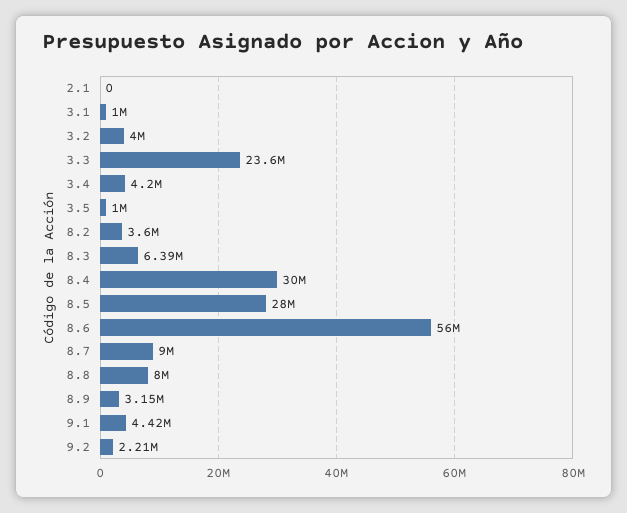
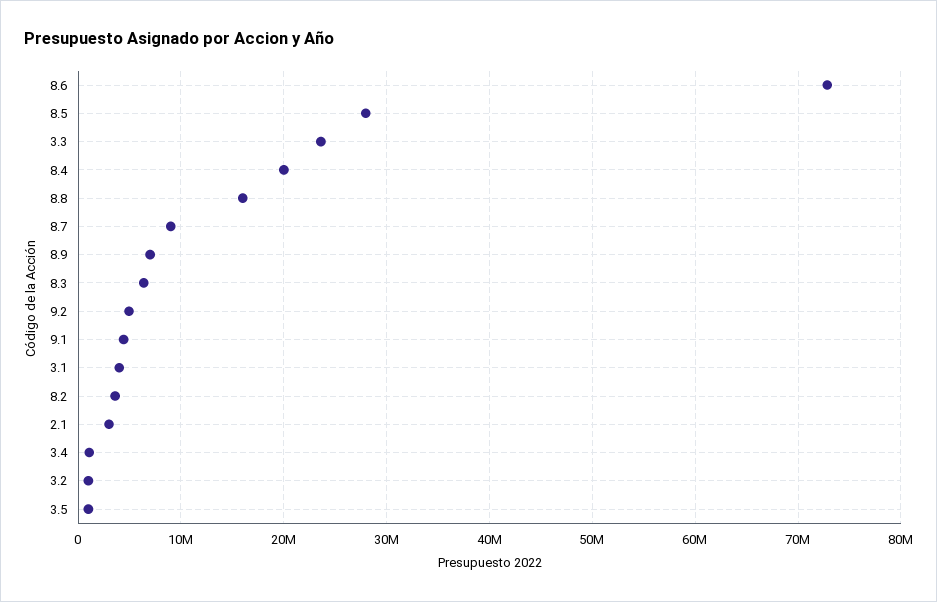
  {
-   "2.1": 0,
+   "2.1": 3000000,
-   "3.1": 1000000,
+   "3.1": 4000000,
-   "3.2": 4000000,
+   "3.2": 1000000,
    "3.3": 23600000,
-   "3.4": 4200000,
+   "3.4": 1000000,
    "3.5": 1000000,
    "8.2": 3600000,
    "8.3": 6390000,
-   "8.4": 30000000,
+   "8.4": 20000000,
    "8.5": 28000000,
-   "8.6": 56000000,
+   "8.6": 73000000,
    "8.7": 9000000,
-   "8.8": 8000000,
+   "8.8": 16000000,
-   "8.9": 3150000,
+   "8.9": 7000000,
    "9.1": 4420000,
-   "9.2": 2210000
+   "9.2": 5000000
  }

